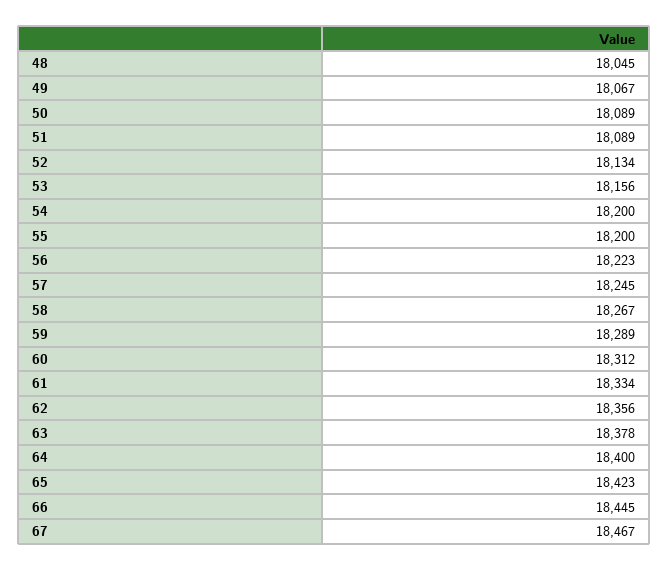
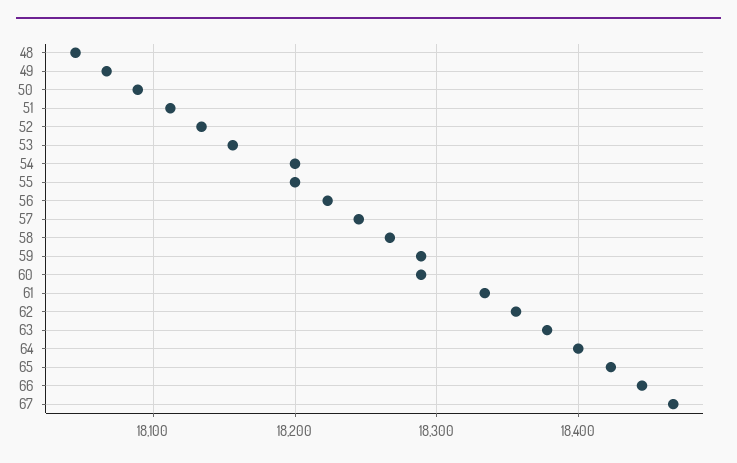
  {
    "48": 18045,
    "49": 18067,
    "50": 18089,
-   "51": 18089,
+   "51": 18110,
    "52": 18134,
    "53": 18156,
    "54": 18200,
    "55": 18200,
    "56": 18223,
    "57": 18245,
    "58": 18267,
    "59": 18289,
-   "60": 18312,
+   "60": 18290,
    "61": 18334,
    "62": 18356,
    "63": 18378,
    "64": 18400,
    "65": 18423,
    "66": 18445,
    "67": 18467
  }

